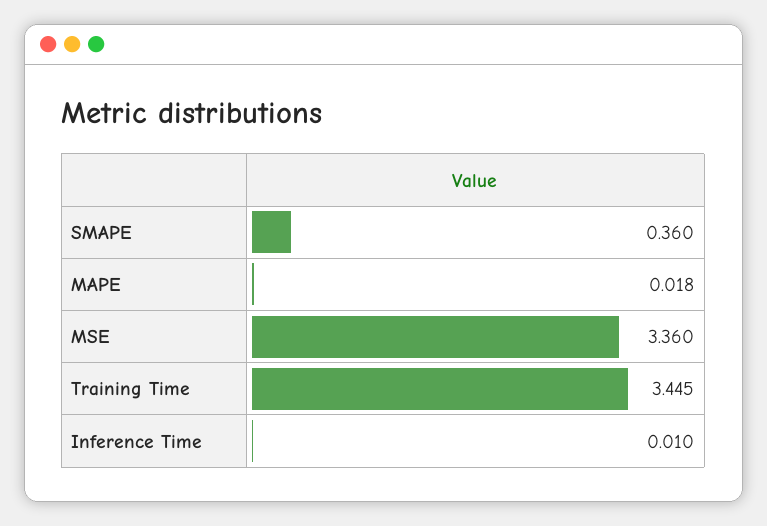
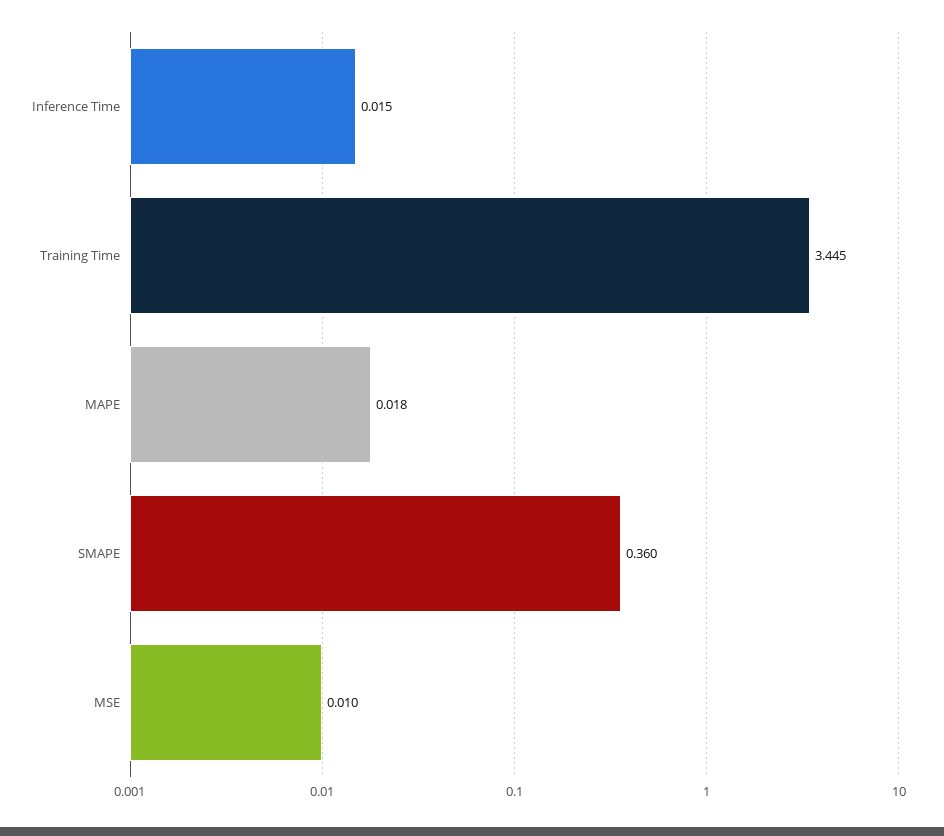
  {
    "SMAPE": 0.36,
    "MAPE": 0.018,
-   "MSE": 3.36,
+   "MSE": 0.01,
    "Training Time": 3.445,
-   "Inference Time": 0.01
+   "Inference Time": 0.015
  }

